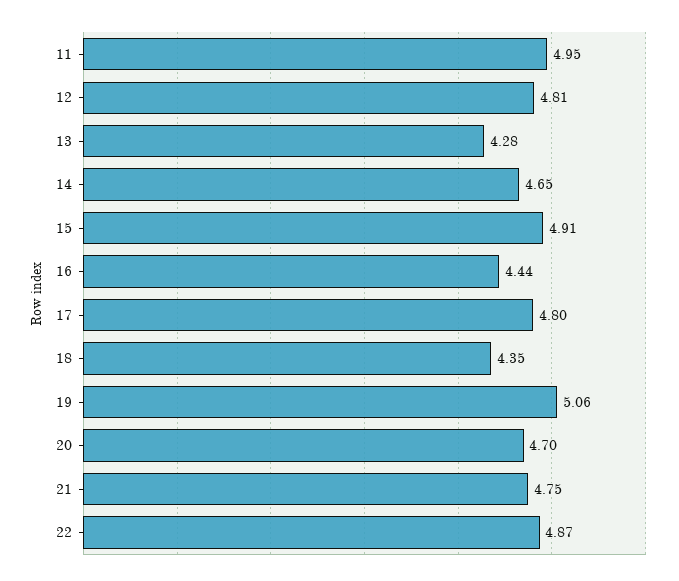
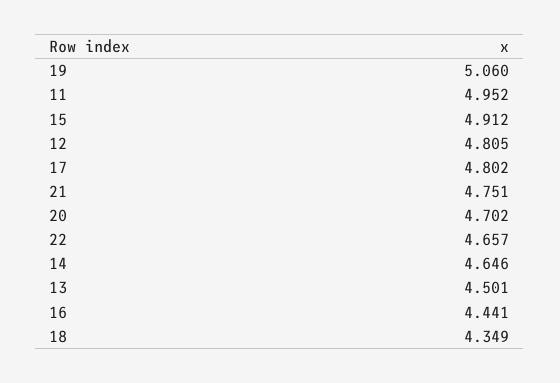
  {
    "11": 4.952,
    "12": 4.805,
-   "13": 4.28,
+   "13": 4.501,
    "14": 4.646,
    "15": 4.912,
    "16": 4.441,
    "17": 4.802,
    "18": 4.349,
    "19": 5.06,
    "20": 4.702,
    "21": 4.751,
-   "22": 4.87
+   "22": 4.657
  }

